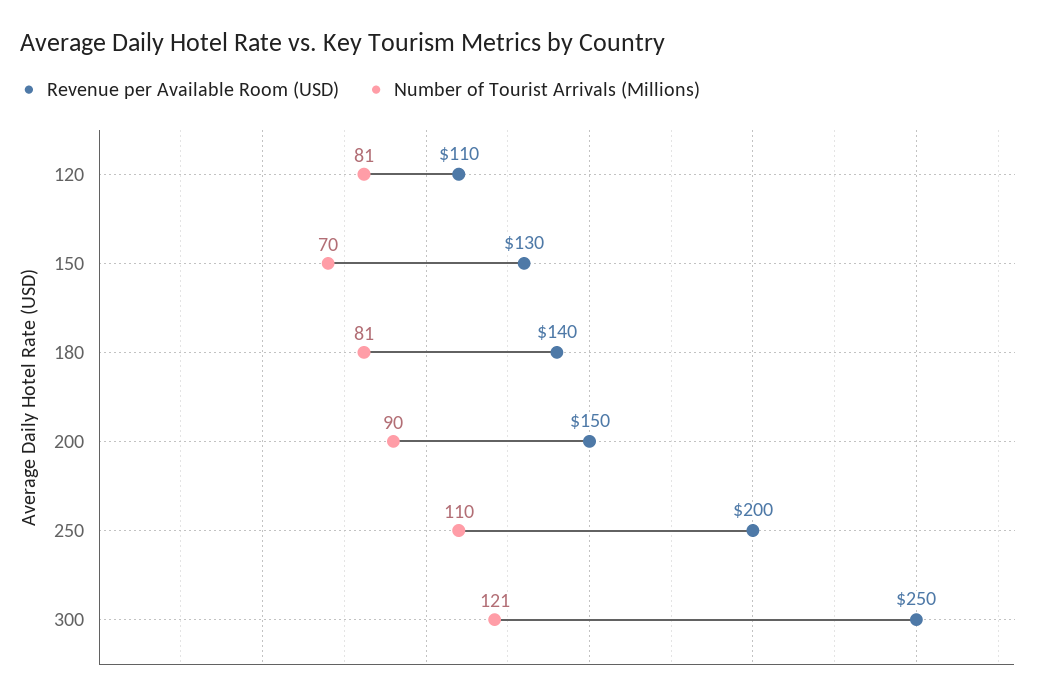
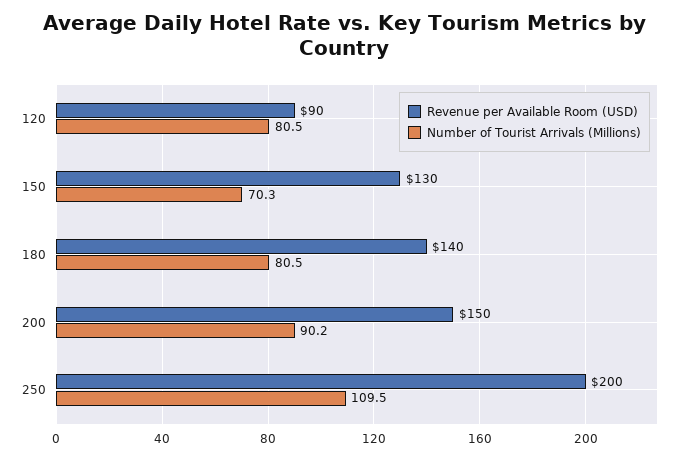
  {
    "Revenue per Available Room (USD)": {
-     "120": 110,
+     "120": 90,
      "150": 130,
      "180": 140,
      "200": 150,
-     "250": 200,
+     "250": 200
-     "300": 250
    },
    "Number of Tourist Arrivals (Millions)": {
      "120": 80.5,
      "150": 70.3,
      "180": 80.5,
      "200": 90.2,
-     "250": 109.5,
+     "250": 109.5
-     "300": 121
    }
  }

